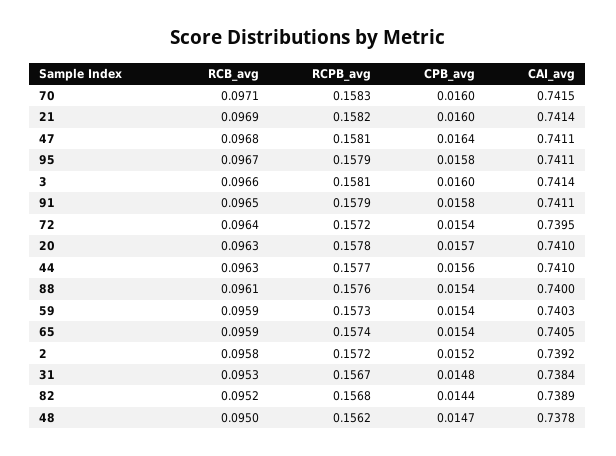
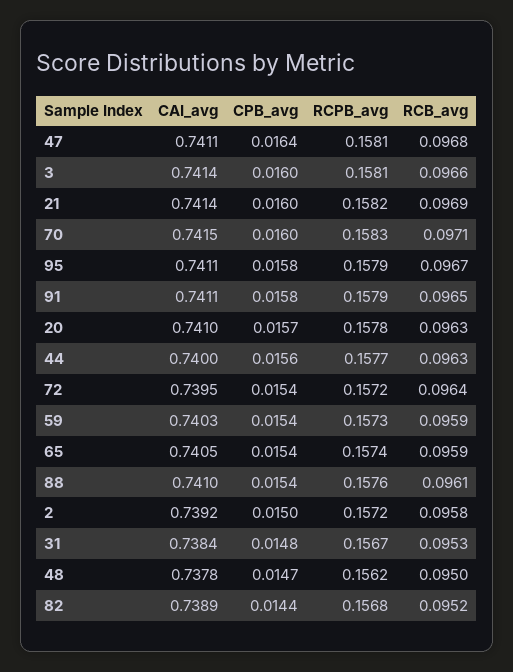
  {
    "RCB_avg": {
      "70": 0.0971,
      "21": 0.0969,
      "47": 0.0968,
      "95": 0.0967,
      "3": 0.0966,
      "91": 0.0965,
      "72": 0.0964,
      "20": 0.0963,
      "44": 0.0963,
      "88": 0.0961,
      "59": 0.0959,
      "65": 0.0959,
      "2": 0.0958,
      "31": 0.0953,
      "82": 0.0952,
      "48": 0.095
    },
    "RCPB_avg": {
      "70": 0.1583,
      "21": 0.1582,
      "47": 0.1581,
      "95": 0.1579,
      "3": 0.1581,
      "91": 0.1579,
      "72": 0.1572,
      "20": 0.1578,
      "44": 0.1577,
      "88": 0.1576,
      "59": 0.1573,
      "65": 0.1574,
      "2": 0.1572,
      "31": 0.1567,
      "82": 0.1568,
      "48": 0.1562
    },
    "CPB_avg": {
      "70": 0.016,
      "21": 0.016,
      "47": 0.0164,
      "95": 0.0158,
      "3": 0.016,
      "91": 0.0158,
      "72": 0.0154,
      "20": 0.0157,
      "44": 0.0156,
      "88": 0.0154,
      "59": 0.0154,
      "65": 0.0154,
-     "2": 0.0152,
+     "2": 0.015,
      "31": 0.0148,
      "82": 0.0144,
      "48": 0.0147
    },
    "CAI_avg": {
      "70": 0.7415,
      "21": 0.7414,
      "47": 0.7411,
      "95": 0.7411,
      "3": 0.7414,
      "91": 0.7411,
      "72": 0.7395,
      "20": 0.741,
-     "44": 0.741,
+     "44": 0.74,
-     "88": 0.74,
+     "88": 0.741,
      "59": 0.7403,
      "65": 0.7405,
      "2": 0.7392,
      "31": 0.7384,
      "82": 0.7389,
      "48": 0.7378
    }
  }

